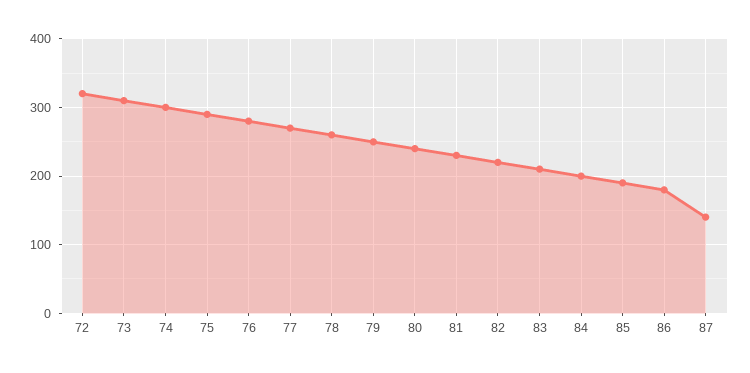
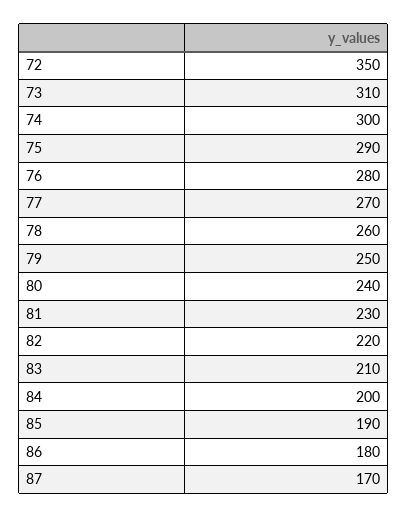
  {
-   "72": 320,
+   "72": 350,
    "73": 310,
    "74": 300,
    "75": 290,
    "76": 280,
    "77": 270,
    "78": 260,
    "79": 250,
    "80": 240,
    "81": 230,
    "82": 220,
    "83": 210,
    "84": 200,
    "85": 190,
    "86": 180,
-   "87": 140
+   "87": 170
  }

